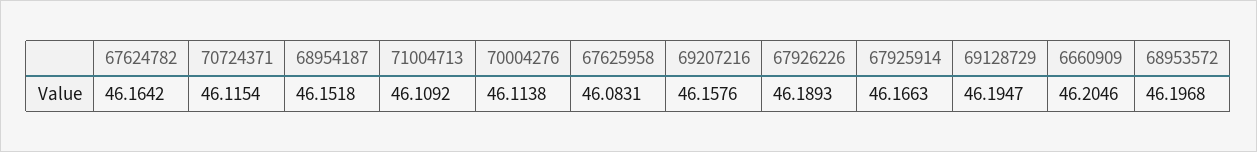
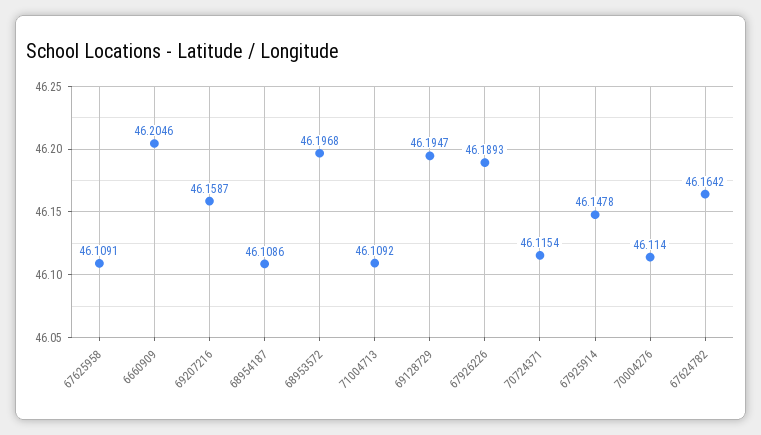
  {
    "67624782": 46.1642,
    "70724371": 46.1154,
-   "68954187": 46.1518,
+   "68954187": 46.1086,
    "71004713": 46.1092,
-   "70004276": 46.1138,
+   "70004276": 46.114,
-   "67625958": 46.0831,
+   "67625958": 46.1091,
-   "69207216": 46.1576,
+   "69207216": 46.1587,
    "67926226": 46.1893,
-   "67925914": 46.1663,
+   "67925914": 46.1478,
    "69128729": 46.1947,
    "6660909": 46.2046,
    "68953572": 46.1968
  }

